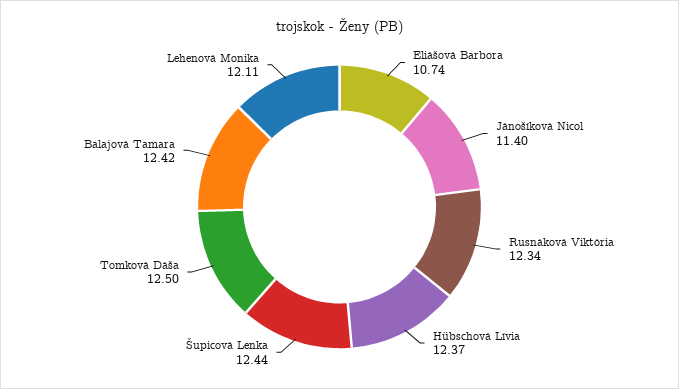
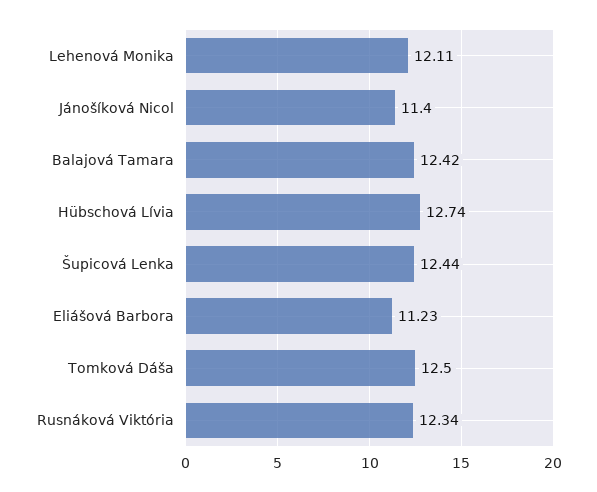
  {
-   "Eliášová Barbora": 10.74,
+   "Eliášová Barbora": 11.23,
    "Jánošíková Nicol": 11.4,
    "Rusnáková Viktória": 12.34,
-   "Hübschová Lívia": 12.37,
+   "Hübschová Lívia": 12.74,
    "Šupicová Lenka": 12.44,
    "Tomková Dáša": 12.5,
    "Balajová Tamara": 12.42,
    "Lehenová Monika": 12.11
  }

